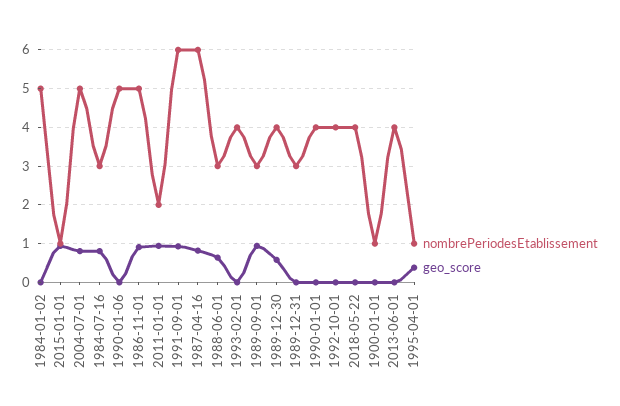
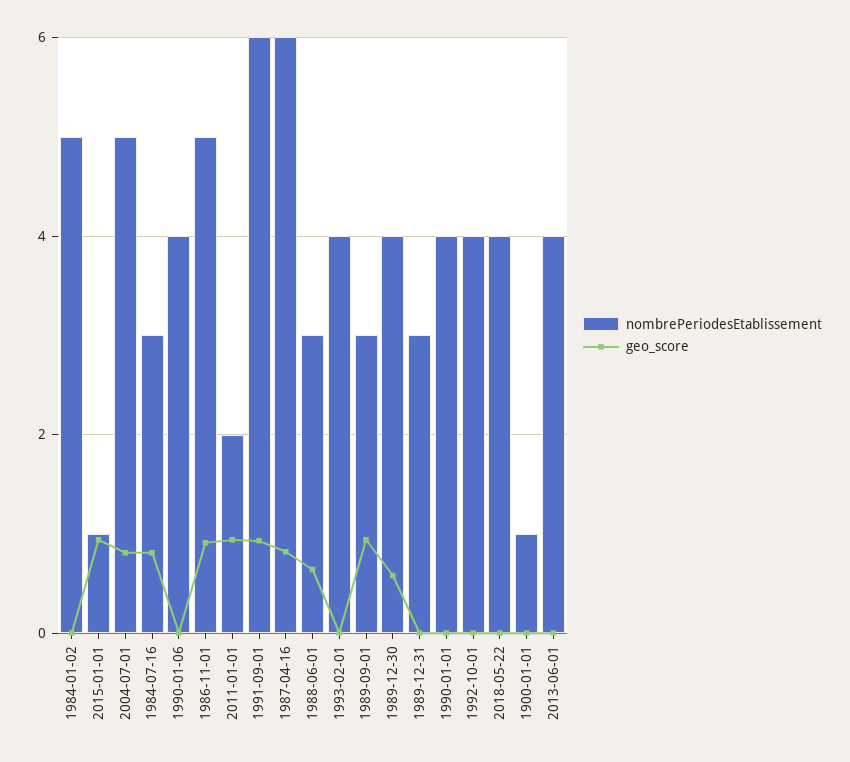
  {
    "nombrePeriodesEtablissement": {
      "1984-01-02": 5,
      "2015-01-01": 1,
      "2004-07-01": 5,
      "1984-07-16": 3,
-     "1990-01-06": 5,
+     "1990-01-06": 4,
      "1986-11-01": 5,
      "2011-01-01": 2,
      "1991-09-01": 6,
      "1987-04-16": 6,
      "1988-06-01": 3,
      "1993-02-01": 4,
      "1989-09-01": 3,
      "1989-12-30": 4,
      "1989-12-31": 3,
      "1990-01-01": 4,
      "1992-10-01": 4,
      "2018-05-22": 4,
      "1900-01-01": 1,
-     "2013-06-01": 4,
+     "2013-06-01": 4
-     "1995-04-01": 1
    },
    "geo_score": {
      "1984-01-02": 0,
      "2015-01-01": 1,
      "2004-07-01": 0.8,
      "1984-07-16": 0.8,
      "1990-01-06": 0,
      "1986-11-01": 1,
      "2011-01-01": 1,
      "1991-09-01": 1,
      "1987-04-16": 0.8,
      "1988-06-01": 0.6,
      "1993-02-01": 0,
      "1989-09-01": 1,
      "1989-12-30": 0.6,
      "1989-12-31": 0,
      "1990-01-01": 0,
      "1992-10-01": 0,
      "2018-05-22": 0,
      "1900-01-01": 0,
-     "2013-06-01": 0,
+     "2013-06-01": 0
-     "1995-04-01": 0.4
    }
  }

